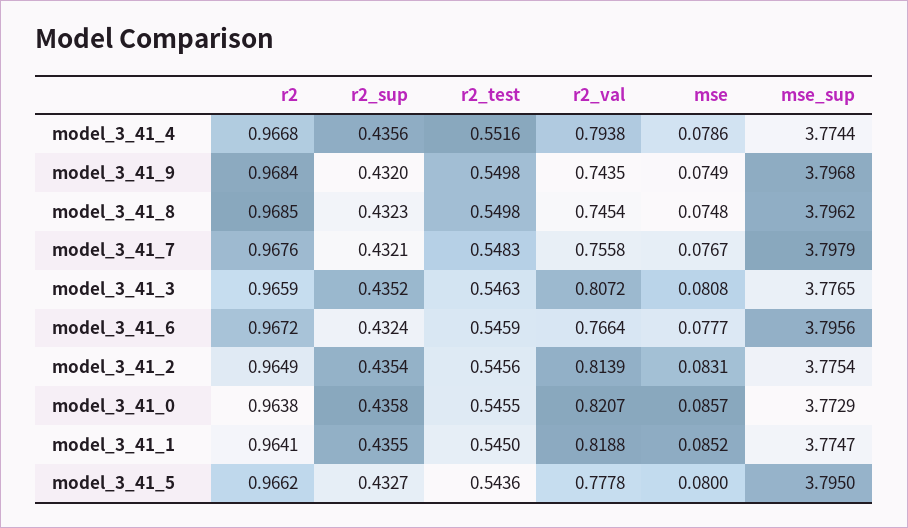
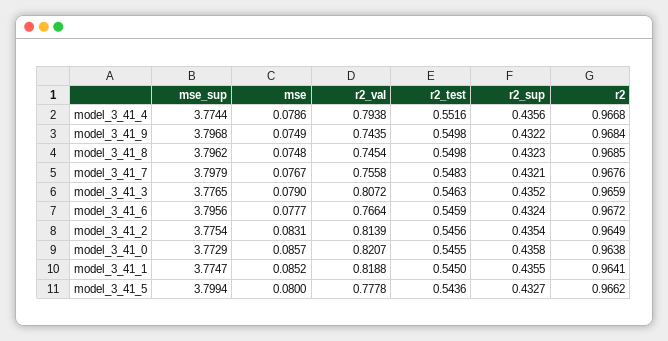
  {
    "r2": {
      "model_3_41_4": 0.9668,
      "model_3_41_9": 0.9684,
      "model_3_41_8": 0.9685,
      "model_3_41_7": 0.9676,
      "model_3_41_3": 0.9659,
      "model_3_41_6": 0.9672,
      "model_3_41_2": 0.9649,
      "model_3_41_0": 0.9638,
      "model_3_41_1": 0.9641,
      "model_3_41_5": 0.9662
    },
    "r2_sup": {
      "model_3_41_4": 0.4356,
-     "model_3_41_9": 0.432,
+     "model_3_41_9": 0.4322,
      "model_3_41_8": 0.4323,
      "model_3_41_7": 0.4321,
      "model_3_41_3": 0.4352,
      "model_3_41_6": 0.4324,
      "model_3_41_2": 0.4354,
      "model_3_41_0": 0.4358,
      "model_3_41_1": 0.4355,
      "model_3_41_5": 0.4327
    },
    "r2_test": {
      "model_3_41_4": 0.5516,
      "model_3_41_9": 0.5498,
      "model_3_41_8": 0.5498,
      "model_3_41_7": 0.5483,
      "model_3_41_3": 0.5463,
      "model_3_41_6": 0.5459,
      "model_3_41_2": 0.5456,
      "model_3_41_0": 0.5455,
      "model_3_41_1": 0.545,
      "model_3_41_5": 0.5436
    },
    "r2_val": {
      "model_3_41_4": 0.7938,
      "model_3_41_9": 0.7435,
      "model_3_41_8": 0.7454,
      "model_3_41_7": 0.7558,
      "model_3_41_3": 0.8072,
      "model_3_41_6": 0.7664,
      "model_3_41_2": 0.8139,
      "model_3_41_0": 0.8207,
      "model_3_41_1": 0.8188,
      "model_3_41_5": 0.7778
    },
    "mse": {
      "model_3_41_4": 0.0786,
      "model_3_41_9": 0.0749,
      "model_3_41_8": 0.0748,
      "model_3_41_7": 0.0767,
-     "model_3_41_3": 0.0808,
+     "model_3_41_3": 0.079,
      "model_3_41_6": 0.0777,
      "model_3_41_2": 0.0831,
      "model_3_41_0": 0.0857,
      "model_3_41_1": 0.0852,
      "model_3_41_5": 0.08
    },
    "mse_sup": {
      "model_3_41_4": 3.7744,
      "model_3_41_9": 3.7968,
      "model_3_41_8": 3.7962,
      "model_3_41_7": 3.7979,
      "model_3_41_3": 3.7765,
      "model_3_41_6": 3.7956,
      "model_3_41_2": 3.7754,
      "model_3_41_0": 3.7729,
      "model_3_41_1": 3.7747,
-     "model_3_41_5": 3.795
+     "model_3_41_5": 3.7994
    }
  }

